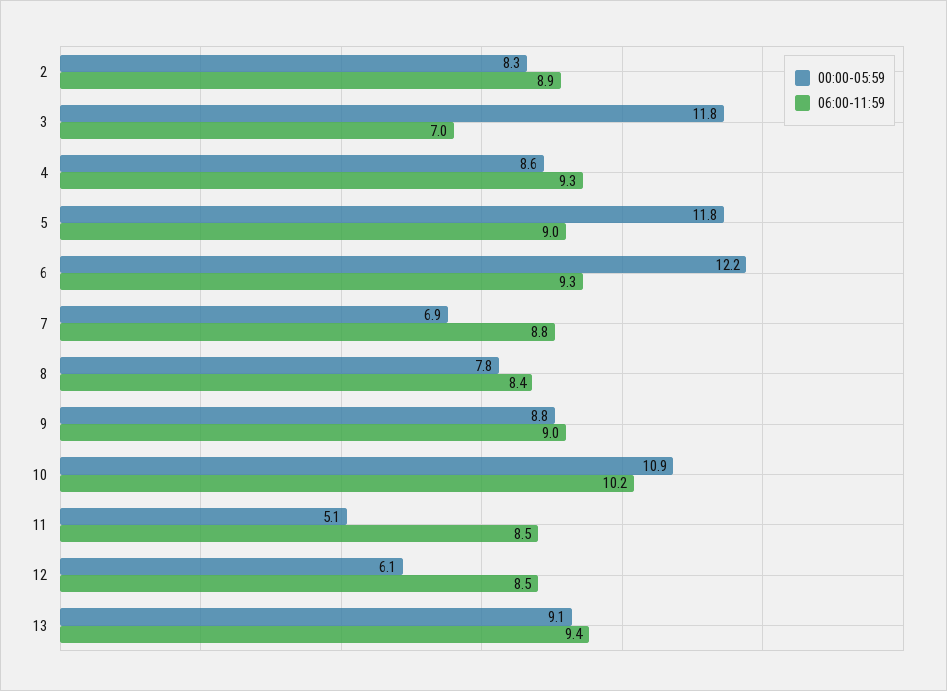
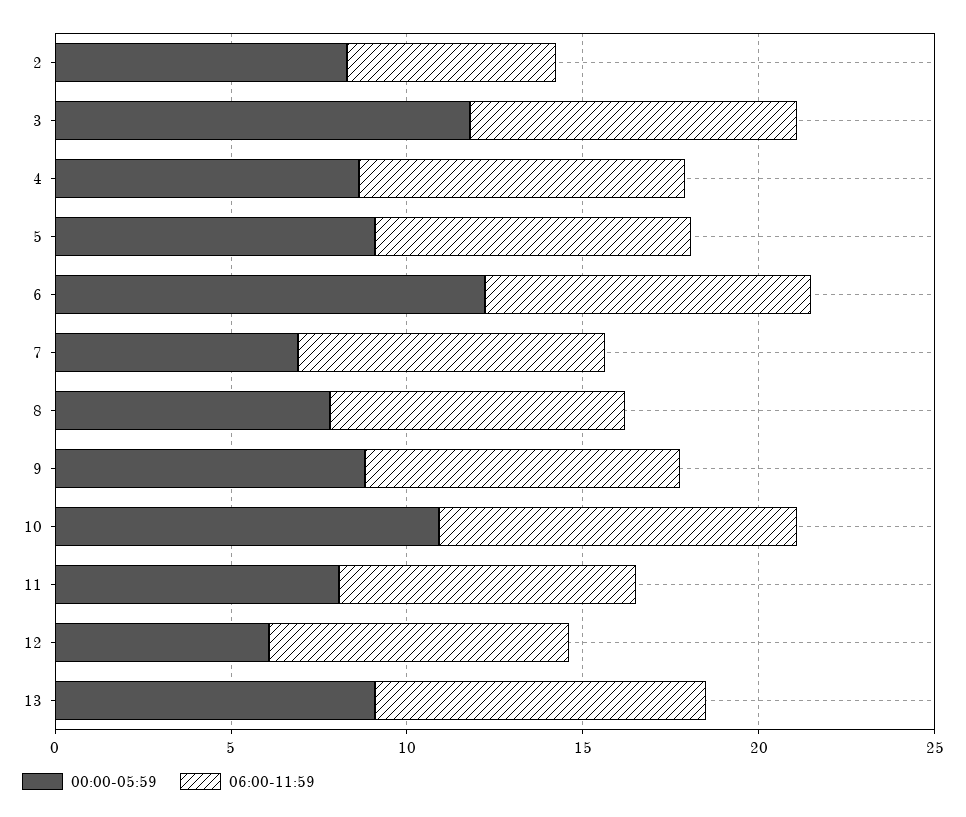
  {
    "00:00-05:59": {
      "2": 8.3,
      "3": 11.8,
      "4": 8.6,
-     "5": 11.8,
+     "5": 9,
      "6": 12.2,
      "7": 6.9,
      "8": 7.8,
      "9": 8.8,
      "10": 10.9,
-     "11": 5.1,
+     "11": 8,
      "12": 6.1,
      "13": 9.1
    },
    "06:00-11:59": {
-     "2": 8.9,
+     "2": 6,
-     "3": 7,
+     "3": 9,
      "4": 9.3,
      "5": 9,
      "6": 9.3,
      "7": 8.8,
      "8": 8.4,
      "9": 9,
      "10": 10.2,
      "11": 8.5,
      "12": 8.5,
      "13": 9.4
    }
  }

